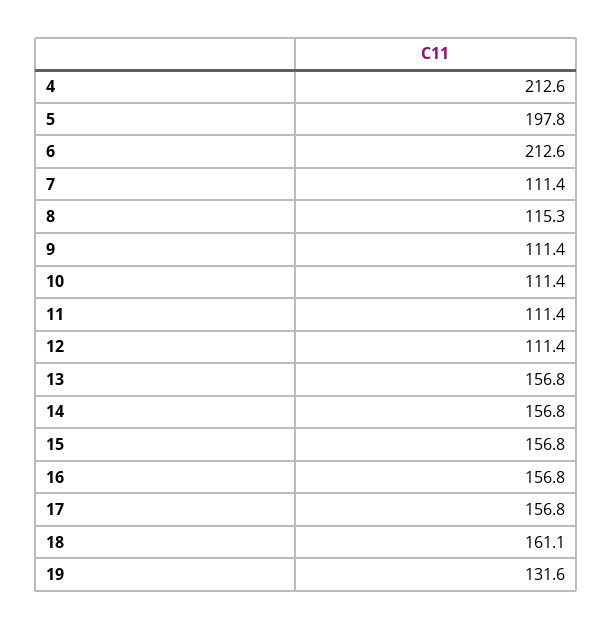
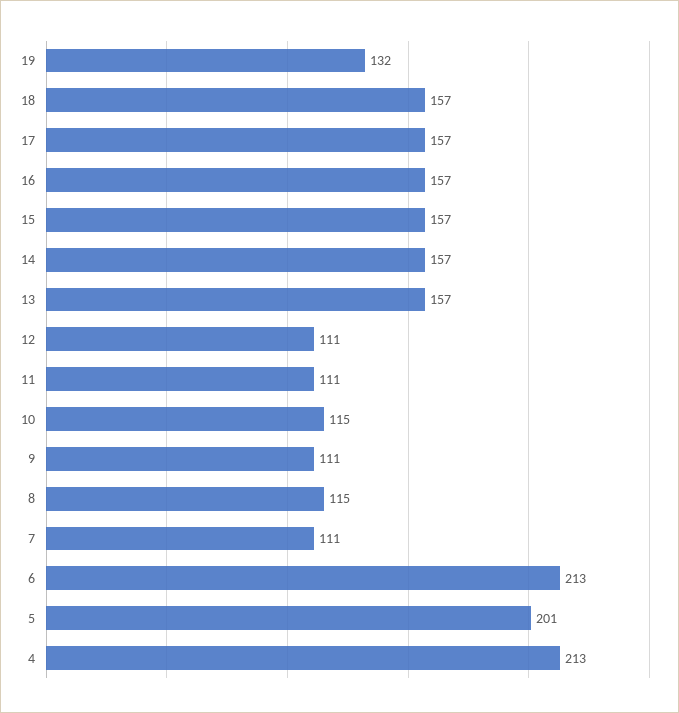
  {
    "4": 212.6,
-   "5": 197.8,
+   "5": 201,
    "6": 212.6,
    "7": 111.4,
    "8": 115.3,
    "9": 111.4,
-   "10": 111.4,
+   "10": 115,
    "11": 111.4,
    "12": 111.4,
    "13": 156.8,
    "14": 156.8,
    "15": 156.8,
    "16": 156.8,
    "17": 156.8,
-   "18": 161.1,
+   "18": 157,
    "19": 131.6
  }

